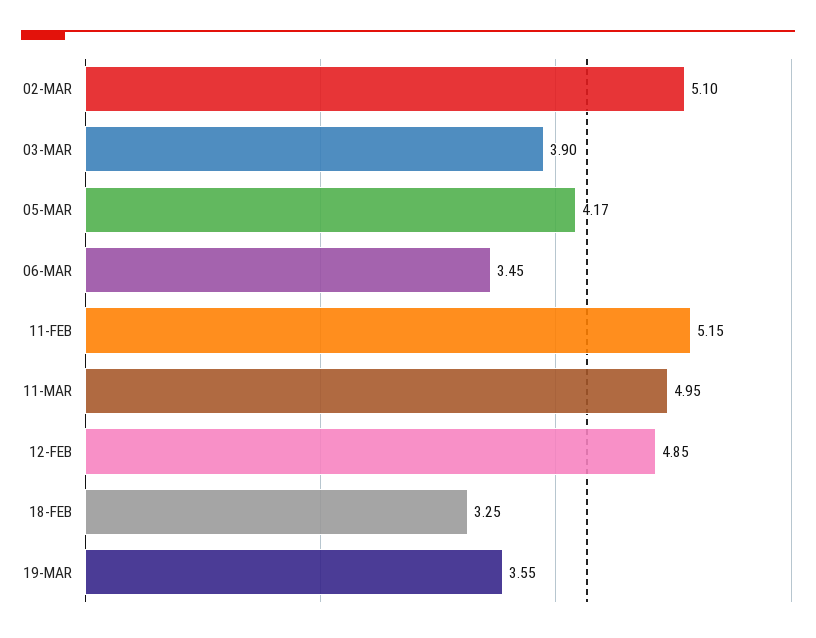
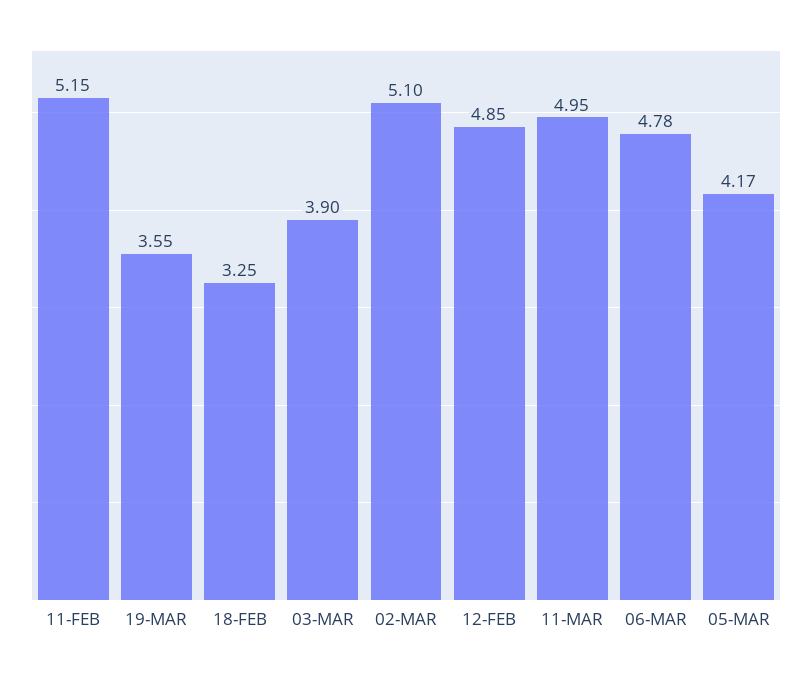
  {
    "02-MAR": 5.1,
    "03-MAR": 3.9,
    "05-MAR": 4.17,
-   "06-MAR": 3.45,
+   "06-MAR": 4.78,
    "11-FEB": 5.15,
    "11-MAR": 4.95,
    "12-FEB": 4.85,
    "18-FEB": 3.25,
    "19-MAR": 3.55
  }

